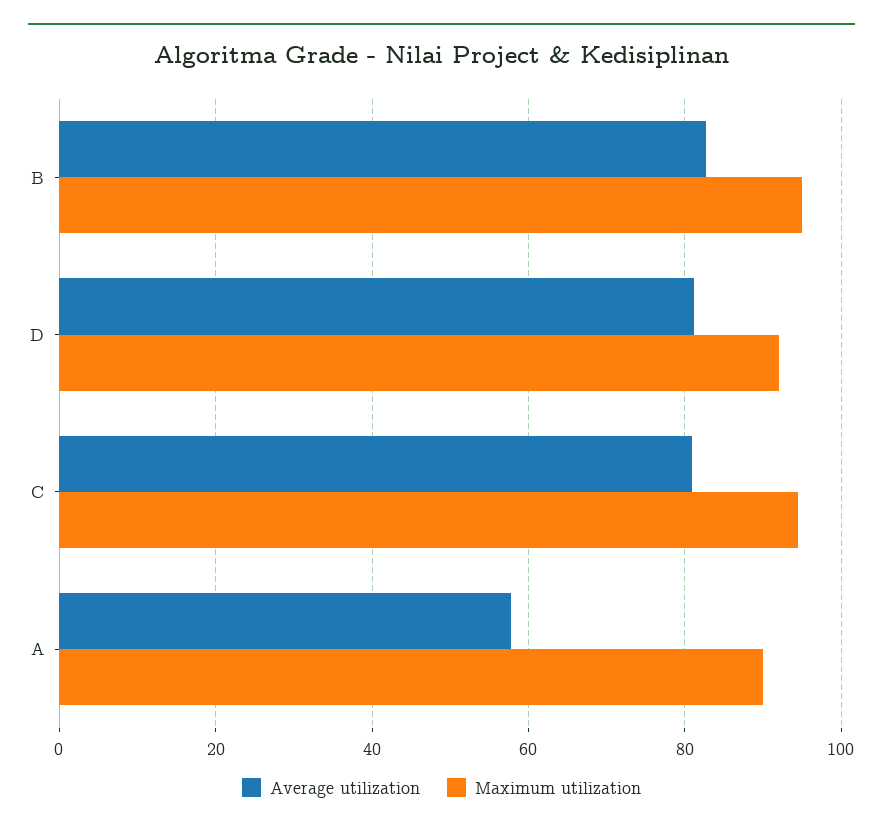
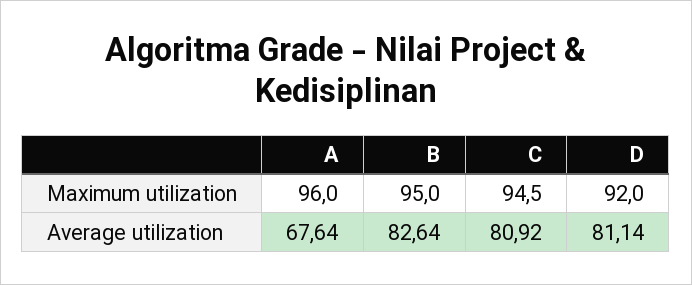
  {
    "Average utilization": {
      "B": 82.64,
      "D": 81.14,
      "C": 80.92,
-     "A": 58
+     "A": 67.64
    },
    "Maximum utilization": {
      "B": 95,
      "D": 92,
      "C": 94.5,
-     "A": 90
+     "A": 96
    }
  }

